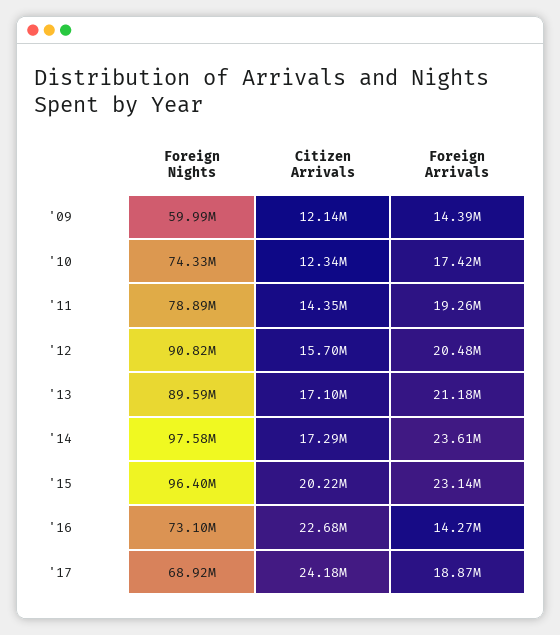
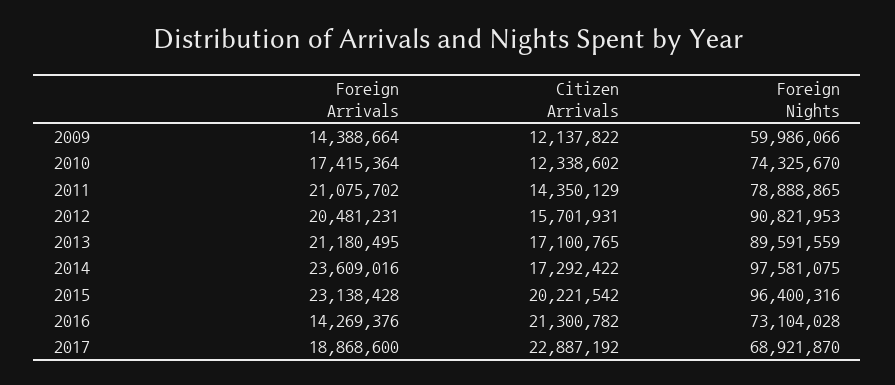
  {
    "Foreign Nights": {
      "'09": 59986066,
      "'10": 74325670,
      "'11": 78888865,
      "'12": 90821953,
      "'13": 89591559,
      "'14": 97581075,
      "'15": 96400316,
      "'16": 73104028,
      "'17": 68921870
    },
    "Citizen Arrivals": {
      "'09": 12137822,
      "'10": 12338602,
      "'11": 14350129,
      "'12": 15701931,
      "'13": 17100765,
      "'14": 17292422,
      "'15": 20221542,
-     "'16": 22680000,
+     "'16": 21300782,
-     "'17": 24180000
+     "'17": 22887192
    },
    "Foreign Arrivals": {
      "'09": 14388664,
      "'10": 17415364,
-     "'11": 19260000,
+     "'11": 21075702,
      "'12": 20481231,
      "'13": 21180495,
      "'14": 23609016,
      "'15": 23138428,
      "'16": 14269376,
      "'17": 18868600
    }
  }

